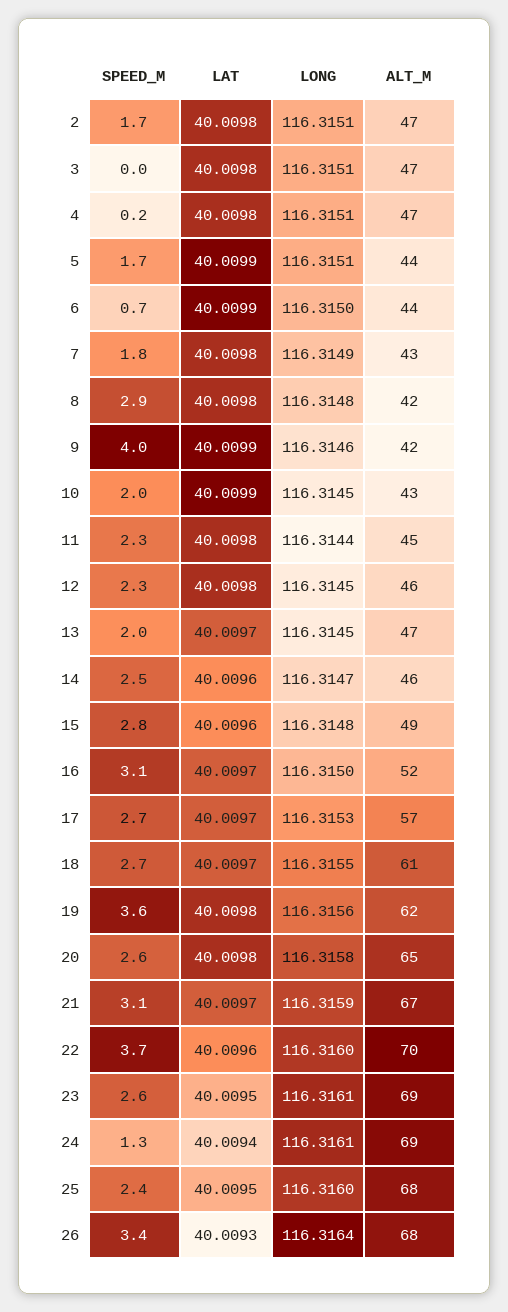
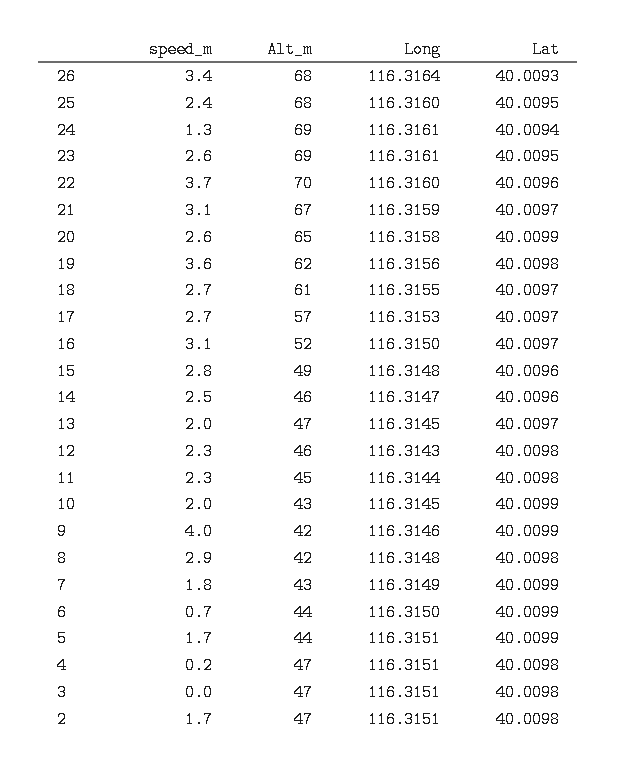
  {
    "SPEED_M": {
      "2": 1.7,
      "3": 0,
      "4": 0.2,
      "5": 1.7,
      "6": 0.7,
      "7": 1.8,
      "8": 2.9,
      "9": 4,
      "10": 2,
      "11": 2.3,
      "12": 2.3,
      "13": 2,
      "14": 2.5,
      "15": 2.8,
      "16": 3.1,
      "17": 2.7,
      "18": 2.7,
      "19": 3.6,
      "20": 2.6,
      "21": 3.1,
      "22": 3.7,
      "23": 2.6,
      "24": 1.3,
      "25": 2.4,
      "26": 3.4
    },
    "LAT": {
      "2": 40.0098,
      "3": 40.0098,
      "4": 40.0098,
      "5": 40.0099,
      "6": 40.0099,
-     "7": 40.0098,
+     "7": 40.0099,
      "8": 40.0098,
      "9": 40.0099,
      "10": 40.0099,
      "11": 40.0098,
      "12": 40.0098,
      "13": 40.0097,
      "14": 40.0096,
      "15": 40.0096,
      "16": 40.0097,
      "17": 40.0097,
      "18": 40.0097,
      "19": 40.0098,
-     "20": 40.0098,
+     "20": 40.0099,
      "21": 40.0097,
      "22": 40.0096,
      "23": 40.0095,
      "24": 40.0094,
      "25": 40.0095,
      "26": 40.0093
    },
    "LONG": {
      "2": 116.3151,
      "3": 116.3151,
      "4": 116.3151,
      "5": 116.3151,
      "6": 116.315,
      "7": 116.3149,
      "8": 116.3148,
      "9": 116.3146,
      "10": 116.3145,
      "11": 116.3144,
-     "12": 116.3145,
+     "12": 116.3143,
      "13": 116.3145,
      "14": 116.3147,
      "15": 116.3148,
      "16": 116.315,
      "17": 116.3153,
      "18": 116.3155,
      "19": 116.3156,
      "20": 116.3158,
      "21": 116.3159,
      "22": 116.316,
      "23": 116.3161,
      "24": 116.3161,
      "25": 116.316,
      "26": 116.3164
    },
    "ALT_M": {
      "2": 47,
      "3": 47,
      "4": 47,
      "5": 44,
      "6": 44,
      "7": 43,
      "8": 42,
      "9": 42,
      "10": 43,
      "11": 45,
      "12": 46,
      "13": 47,
      "14": 46,
      "15": 49,
      "16": 52,
      "17": 57,
      "18": 61,
      "19": 62,
      "20": 65,
      "21": 67,
      "22": 70,
      "23": 69,
      "24": 69,
      "25": 68,
      "26": 68
    }
  }

